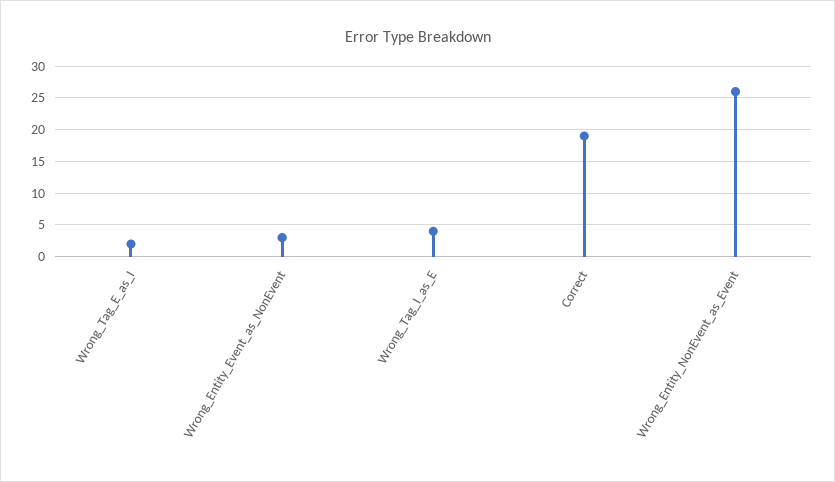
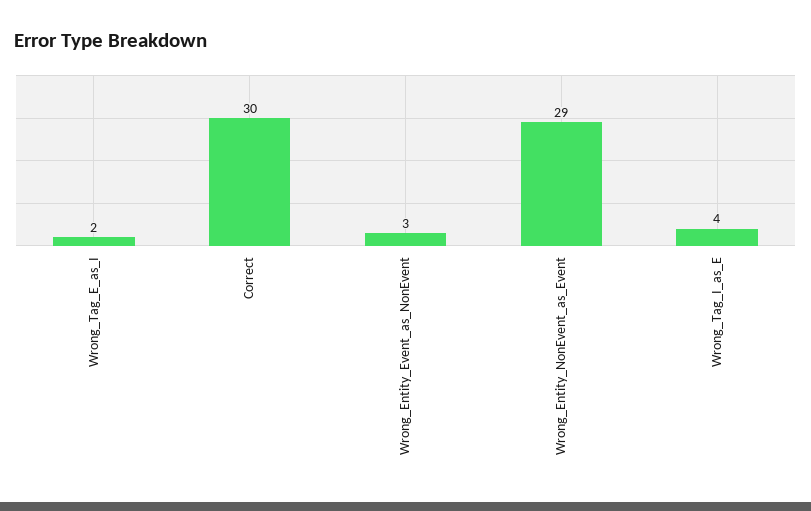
  {
    "Wrong_Tag_E_as_I": 2,
    "Wrong_Entity_Event_as_NonEvent": 3,
    "Wrong_Tag_I_as_E": 4,
-   "Correct": 19,
+   "Correct": 30,
-   "Wrong_Entity_NonEvent_as_Event": 26
+   "Wrong_Entity_NonEvent_as_Event": 29
  }

